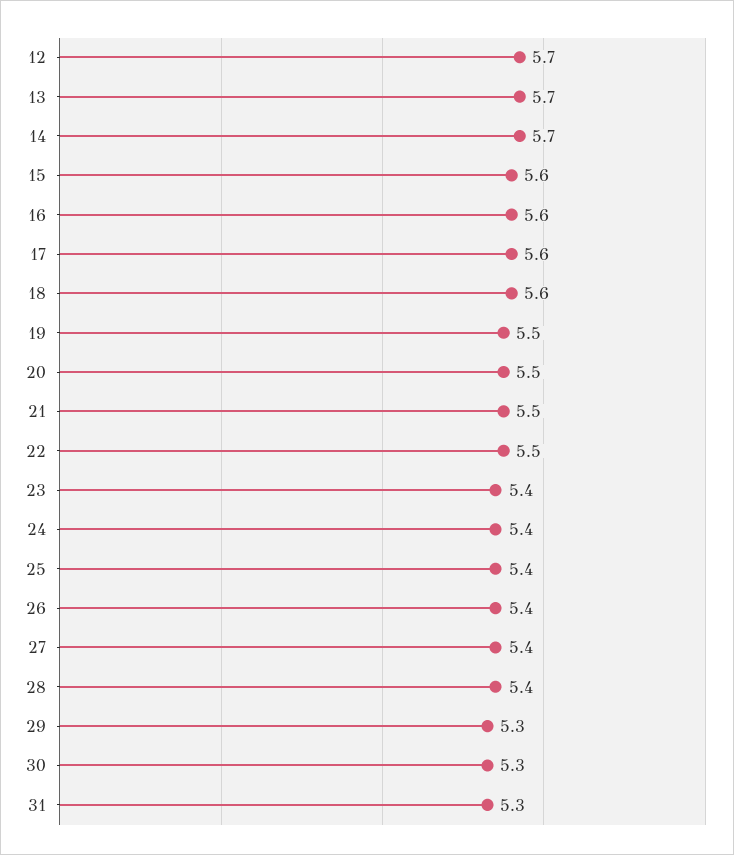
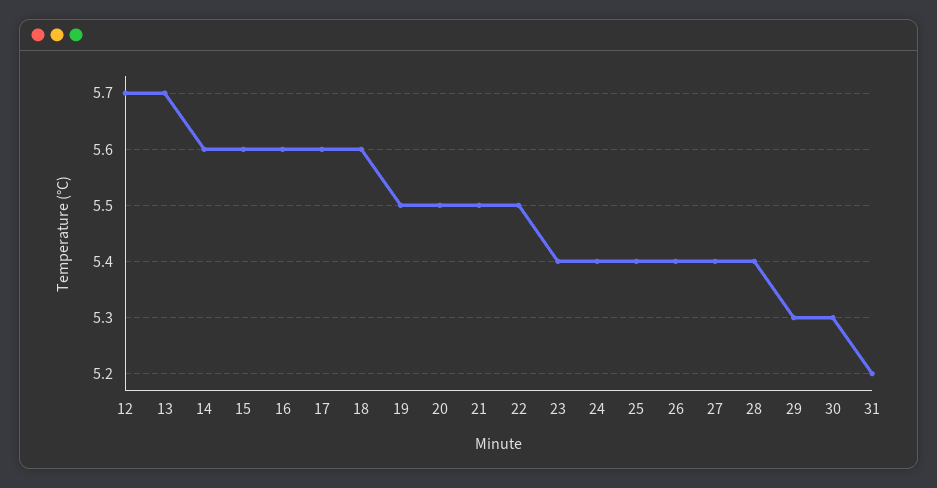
  {
    "12": 5.7,
    "13": 5.7,
-   "14": 5.7,
+   "14": 5.6,
    "15": 5.6,
    "16": 5.6,
    "17": 5.6,
    "18": 5.6,
    "19": 5.5,
    "20": 5.5,
    "21": 5.5,
    "22": 5.5,
    "23": 5.4,
    "24": 5.4,
    "25": 5.4,
    "26": 5.4,
    "27": 5.4,
    "28": 5.4,
    "29": 5.3,
    "30": 5.3,
-   "31": 5.3
+   "31": 5.2
  }

